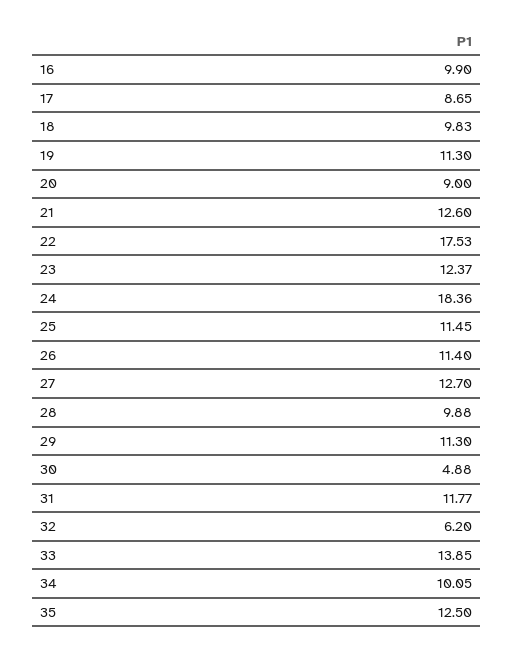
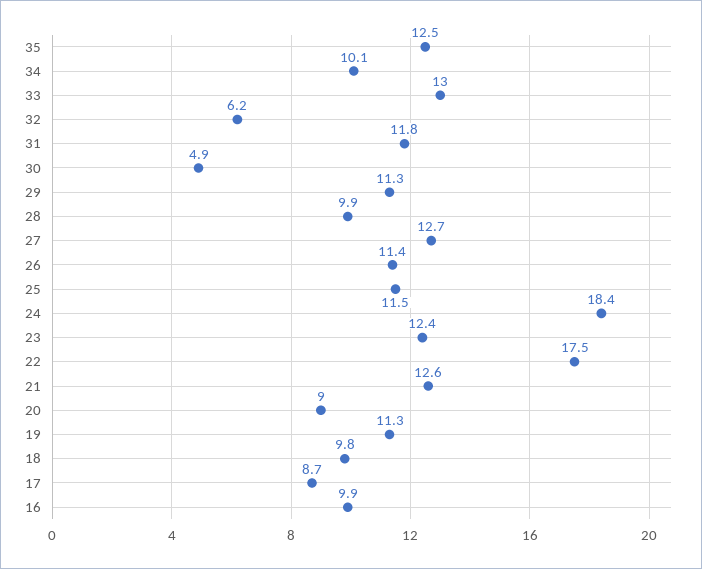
  {
    "16": 9.9,
    "17": 8.65,
    "18": 9.83,
    "19": 11.3,
    "20": 9,
    "21": 12.6,
    "22": 17.53,
    "23": 12.37,
    "24": 18.36,
    "25": 11.45,
    "26": 11.4,
    "27": 12.7,
    "28": 9.88,
    "29": 11.3,
    "30": 4.88,
    "31": 11.77,
    "32": 6.2,
-   "33": 13.85,
+   "33": 13,
    "34": 10.05,
    "35": 12.5
  }

